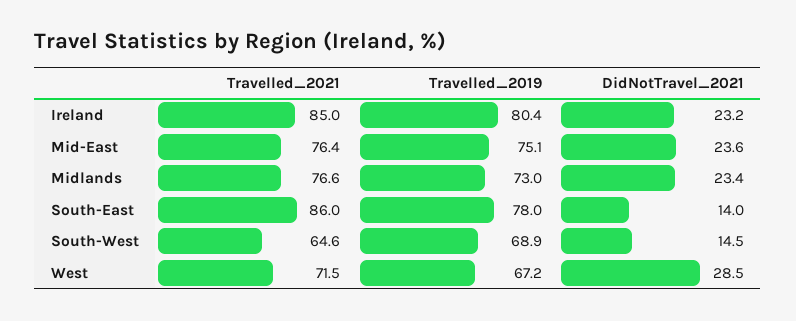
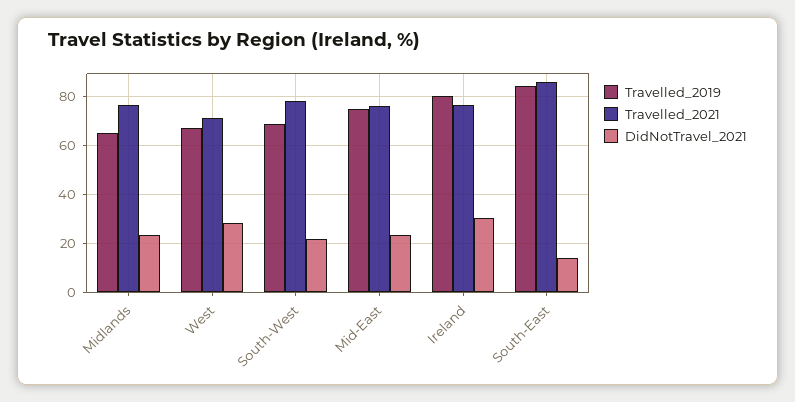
  {
    "Travelled_2021": {
-     "Ireland": 85,
+     "Ireland": 77.5,
      "Mid-East": 76.4,
      "Midlands": 76.6,
      "South-East": 86,
-     "South-West": 64.6,
+     "South-West": 77.5,
      "West": 71.5
    },
    "Travelled_2019": {
      "Ireland": 80.4,
      "Mid-East": 75.1,
-     "Midlands": 73,
+     "Midlands": 65,
-     "South-East": 78,
+     "South-East": 85,
      "South-West": 68.9,
      "West": 67.2
    },
    "DidNotTravel_2021": {
-     "Ireland": 23.2,
+     "Ireland": 30,
      "Mid-East": 23.6,
      "Midlands": 23.4,
      "South-East": 14,
-     "South-West": 14.5,
+     "South-West": 22.5,
      "West": 28.5
    }
  }

